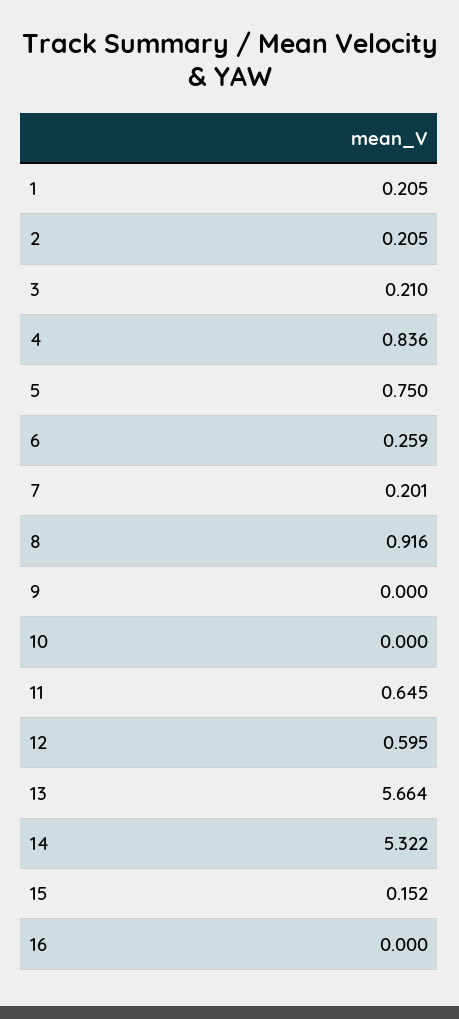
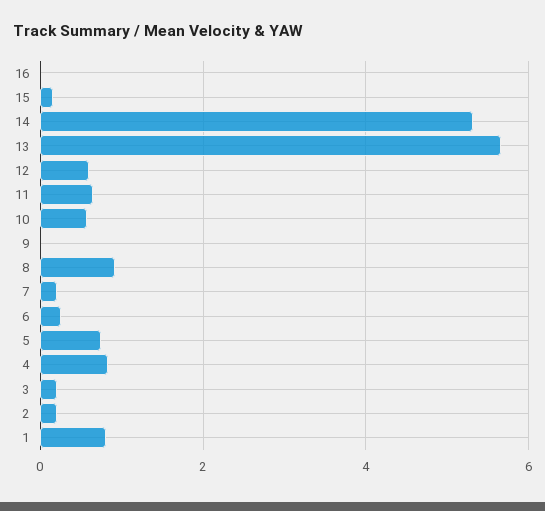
  {
-   "1": 0.205,
+   "1": 0.8,
    "2": 0.205,
    "3": 0.21,
    "4": 0.836,
    "5": 0.75,
    "6": 0.259,
    "7": 0.201,
    "8": 0.916,
    "9": 0,
-   "10": 0,
+   "10": 0.6,
    "11": 0.645,
    "12": 0.595,
    "13": 5.664,
    "14": 5.322,
    "15": 0.152,
    "16": 0
  }

